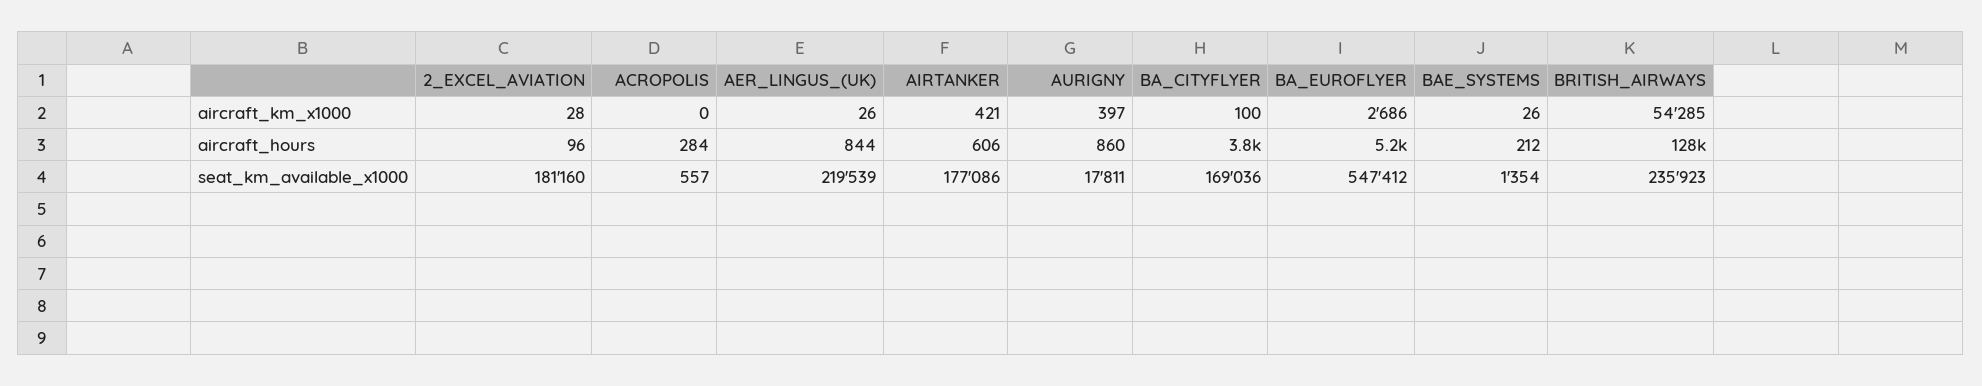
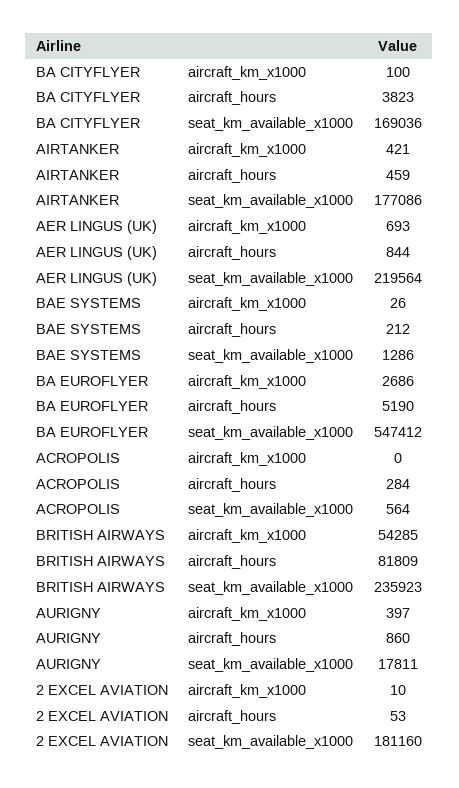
  {
    "2_EXCEL_AVIATION": {
-     "aircraft_km_x1000": 28,
+     "aircraft_km_x1000": 10,
-     "aircraft_hours": 96,
+     "aircraft_hours": 53,
      "seat_km_available_x1000": 181160
    },
    "ACROPOLIS": {
      "aircraft_km_x1000": 0,
      "aircraft_hours": 284,
-     "seat_km_available_x1000": 557
+     "seat_km_available_x1000": 564
    },
    "AER_LINGUS_(UK)": {
-     "aircraft_km_x1000": 26,
+     "aircraft_km_x1000": 693,
      "aircraft_hours": 844,
-     "seat_km_available_x1000": 219539
+     "seat_km_available_x1000": 219564
    },
    "AIRTANKER": {
      "aircraft_km_x1000": 421,
-     "aircraft_hours": 606,
+     "aircraft_hours": 459,
      "seat_km_available_x1000": 177086
    },
    "AURIGNY": {
      "aircraft_km_x1000": 397,
      "aircraft_hours": 860,
      "seat_km_available_x1000": 17811
    },
    "BA_CITYFLYER": {
      "aircraft_km_x1000": 100,
      "aircraft_hours": 3823,
      "seat_km_available_x1000": 169036
    },
    "BA_EUROFLYER": {
      "aircraft_km_x1000": 2686,
      "aircraft_hours": 5190,
      "seat_km_available_x1000": 547412
    },
    "BAE_SYSTEMS": {
      "aircraft_km_x1000": 26,
      "aircraft_hours": 212,
-     "seat_km_available_x1000": 1354
+     "seat_km_available_x1000": 1286
    },
    "BRITISH_AIRWAYS": {
      "aircraft_km_x1000": 54285,
-     "aircraft_hours": 128000,
+     "aircraft_hours": 81809,
      "seat_km_available_x1000": 235923
    }
  }

